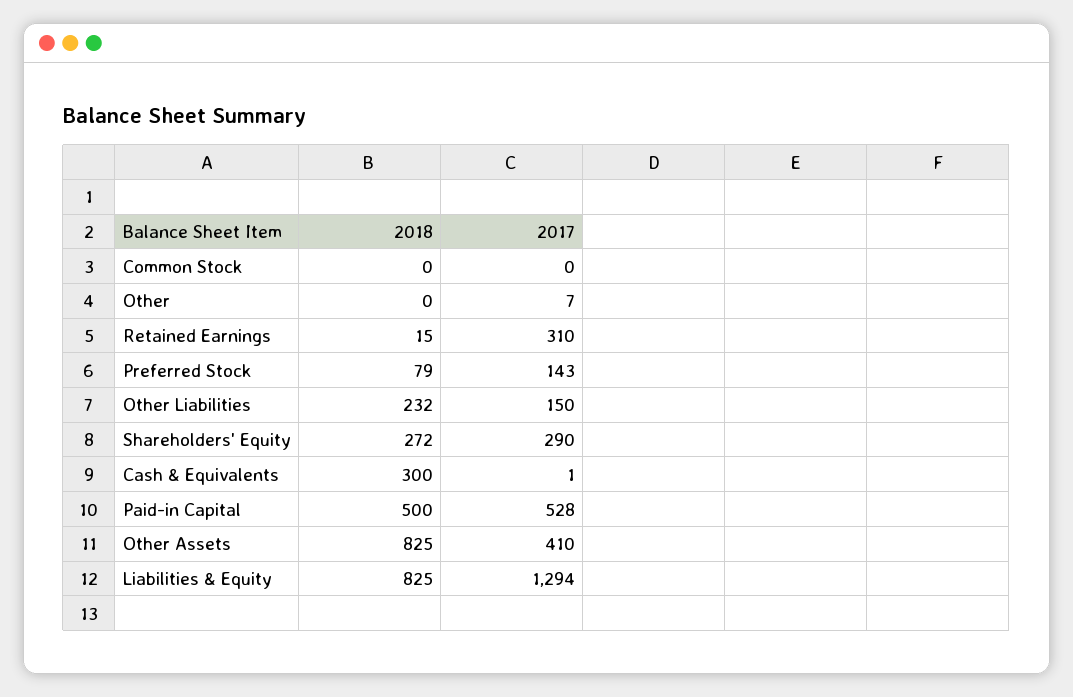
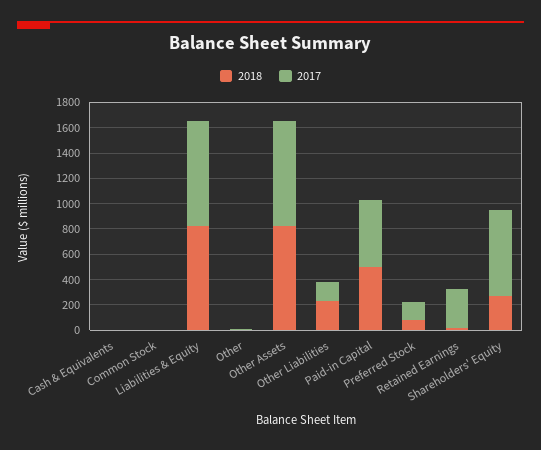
  {
    "2018": {
      "Common Stock": 0,
      "Other": 0,
      "Retained Earnings": 15,
      "Preferred Stock": 79,
      "Other Liabilities": 232,
      "Shareholders' Equity": 272,
-     "Cash & Equivalents": 300,
+     "Cash & Equivalents": 0,
      "Paid-in Capital": 500,
      "Other Assets": 825,
      "Liabilities & Equity": 825
    },
    "2017": {
      "Common Stock": 0,
      "Other": 7,
      "Retained Earnings": 310,
      "Preferred Stock": 143,
      "Other Liabilities": 150,
-     "Shareholders' Equity": 290,
+     "Shareholders' Equity": 700,
      "Cash & Equivalents": 1,
      "Paid-in Capital": 528,
-     "Other Assets": 410,
+     "Other Assets": 800,
-     "Liabilities & Equity": 1294
+     "Liabilities & Equity": 800
    }
  }

